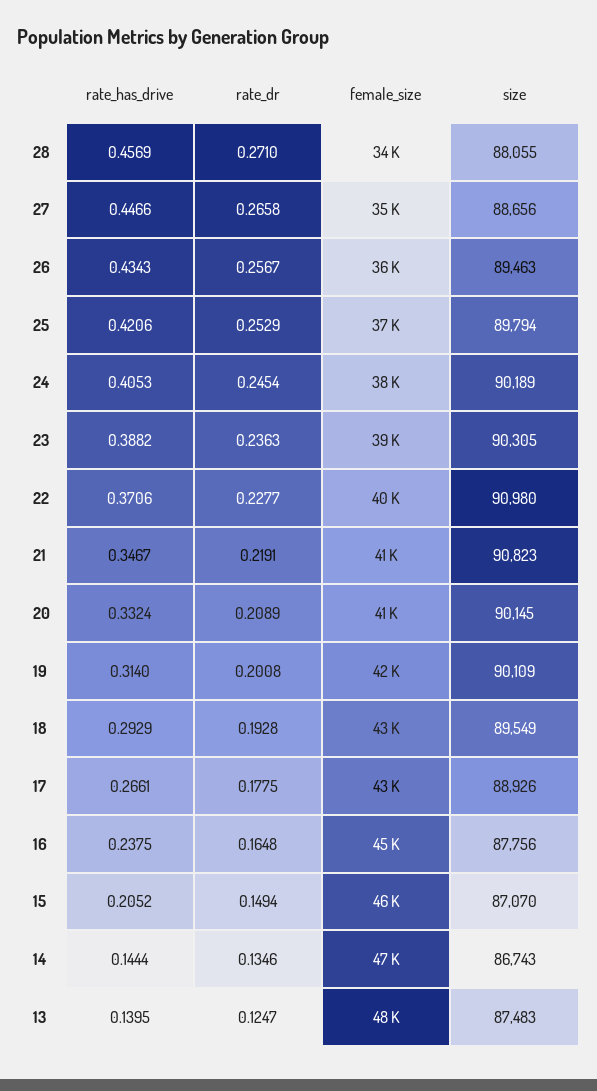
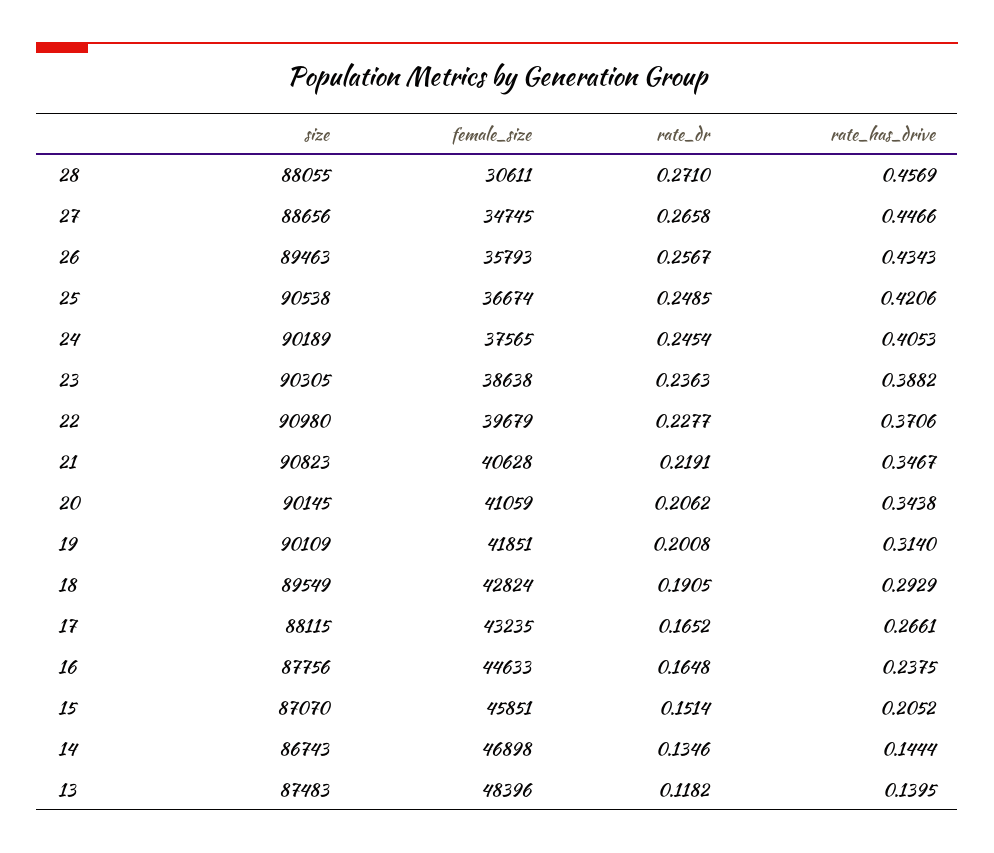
  {
    "rate_has_drive": {
      "28": 0.4569,
      "27": 0.4466,
      "26": 0.4343,
      "25": 0.4206,
      "24": 0.4053,
      "23": 0.3882,
      "22": 0.3706,
      "21": 0.3467,
-     "20": 0.3324,
+     "20": 0.3438,
      "19": 0.314,
      "18": 0.2929,
      "17": 0.2661,
      "16": 0.2375,
      "15": 0.2052,
      "14": 0.1444,
      "13": 0.1395
    },
    "rate_dr": {
      "28": 0.271,
      "27": 0.2658,
      "26": 0.2567,
-     "25": 0.2529,
+     "25": 0.2485,
      "24": 0.2454,
      "23": 0.2363,
      "22": 0.2277,
      "21": 0.2191,
-     "20": 0.2089,
+     "20": 0.2062,
      "19": 0.2008,
-     "18": 0.1928,
+     "18": 0.1905,
-     "17": 0.1775,
+     "17": 0.1652,
      "16": 0.1648,
-     "15": 0.1494,
+     "15": 0.1514,
      "14": 0.1346,
-     "13": 0.1247
+     "13": 0.1182
    },
    "female_size": {
-     "28": 34000,
+     "28": 30611,
      "27": 34745,
      "26": 35793,
      "25": 36674,
      "24": 37565,
      "23": 38638,
      "22": 39679,
      "21": 40628,
      "20": 41059,
      "19": 41851,
      "18": 42824,
      "17": 43235,
      "16": 44633,
      "15": 45851,
      "14": 46898,
      "13": 48396
    },
    "size": {
      "28": 88055,
      "27": 88656,
      "26": 89463,
-     "25": 89794,
+     "25": 90538,
      "24": 90189,
      "23": 90305,
      "22": 90980,
      "21": 90823,
      "20": 90145,
      "19": 90109,
      "18": 89549,
-     "17": 88926,
+     "17": 88115,
      "16": 87756,
      "15": 87070,
      "14": 86743,
      "13": 87483
    }
  }

